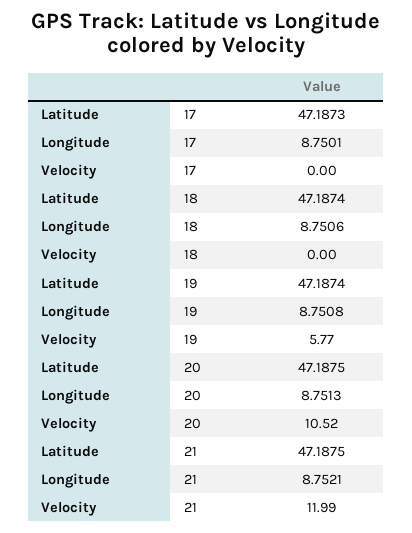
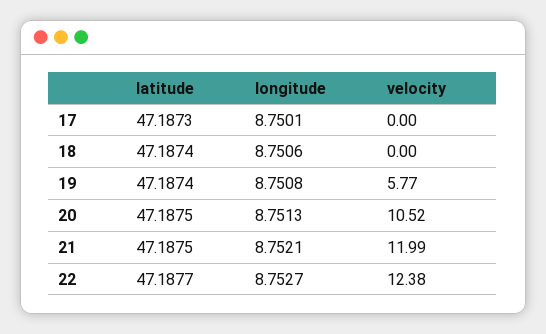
  {
    "Latitude": {
      "17": 47.1873,
      "18": 47.1874,
      "19": 47.1874,
      "20": 47.1875,
-     "21": 47.1875
+     "21": 47.1875,
+     "22": 47.1877
    },
    "Longitude": {
      "17": 8.7501,
      "18": 8.7506,
      "19": 8.7508,
      "20": 8.7513,
-     "21": 8.7521
+     "21": 8.7521,
+     "22": 8.7527
    },
    "Velocity": {
      "17": 0,
      "18": 0,
      "19": 5.77,
      "20": 10.52,
-     "21": 11.99
+     "21": 11.99,
+     "22": 12.38
    }
  }

